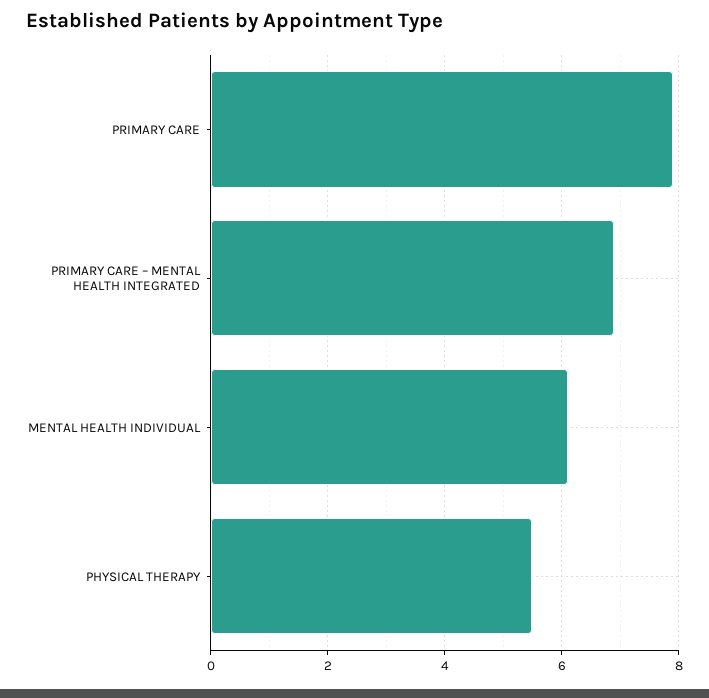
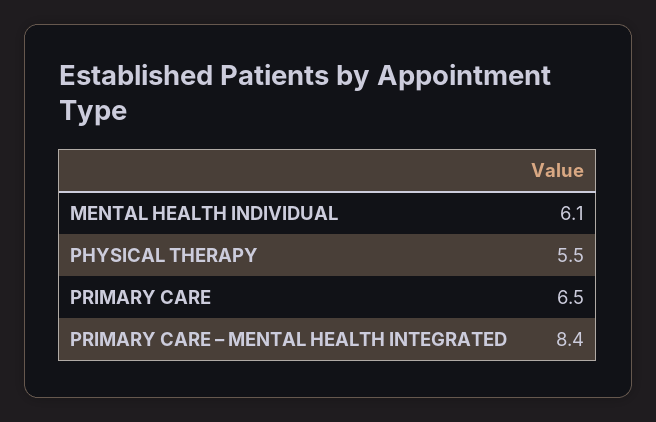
  {
-   "PRIMARY CARE": 8,
+   "PRIMARY CARE": 6.5,
-   "PRIMARY CARE – MENTAL HEALTH INTEGRATED": 7,
+   "PRIMARY CARE – MENTAL HEALTH INTEGRATED": 8.4,
    "MENTAL HEALTH INDIVIDUAL": 6.1,
    "PHYSICAL THERAPY": 5.5
  }

